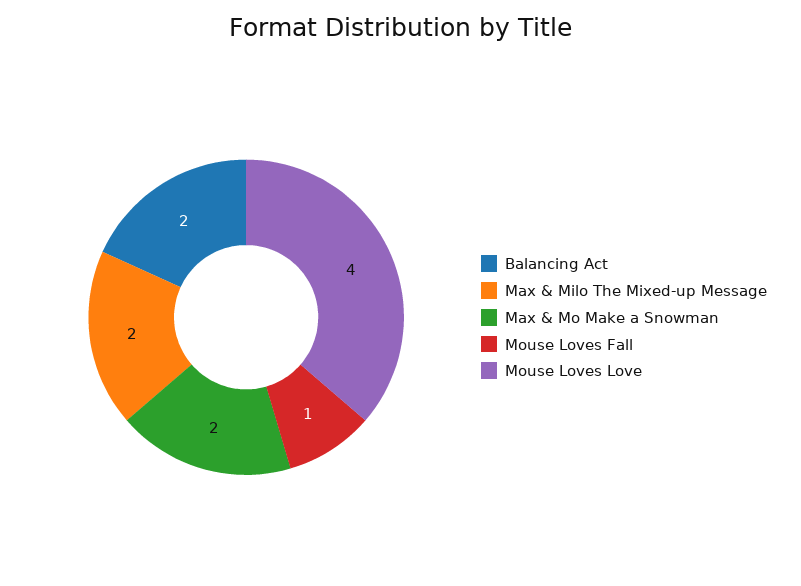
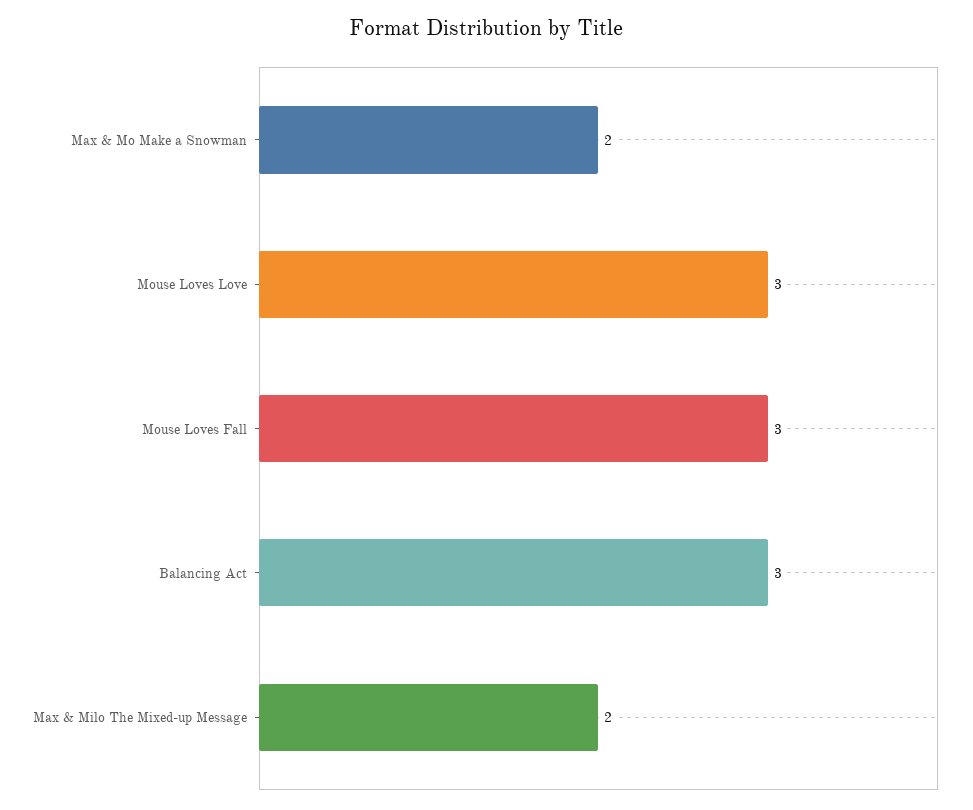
  {
-   "Balancing Act": 2,
+   "Balancing Act": 3,
    "Max & Milo The Mixed-up Message": 2,
    "Max & Mo Make a Snowman": 2,
-   "Mouse Loves Fall": 1,
+   "Mouse Loves Fall": 3,
-   "Mouse Loves Love": 4
+   "Mouse Loves Love": 3
  }

